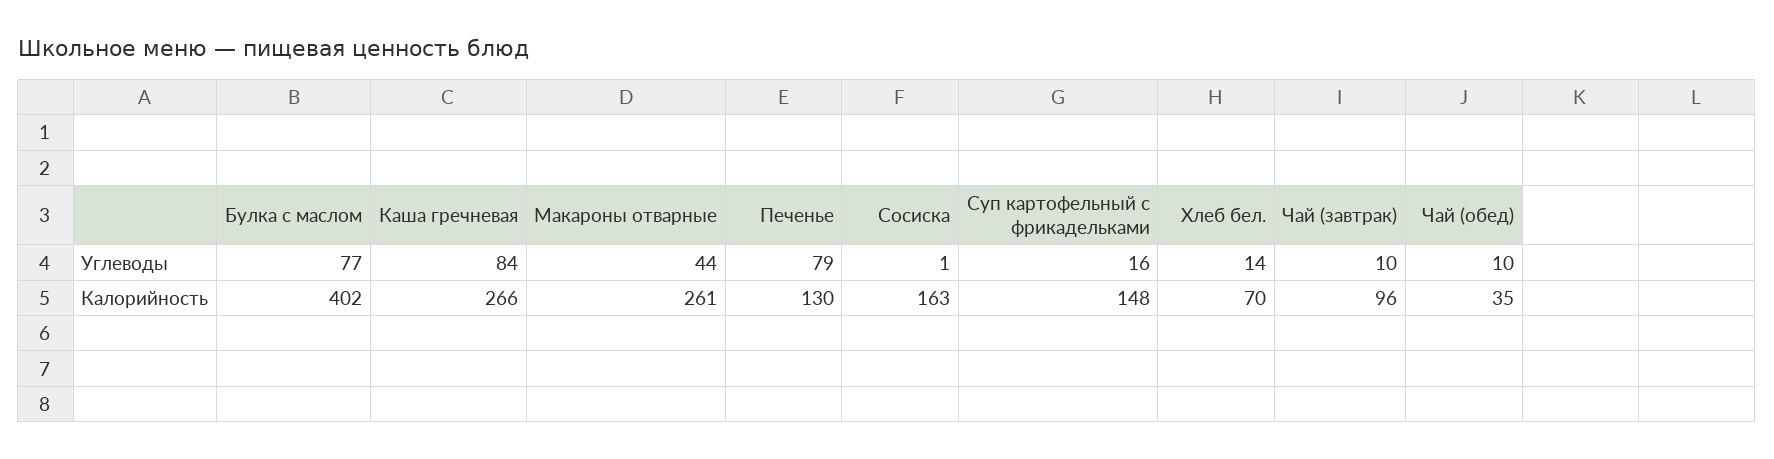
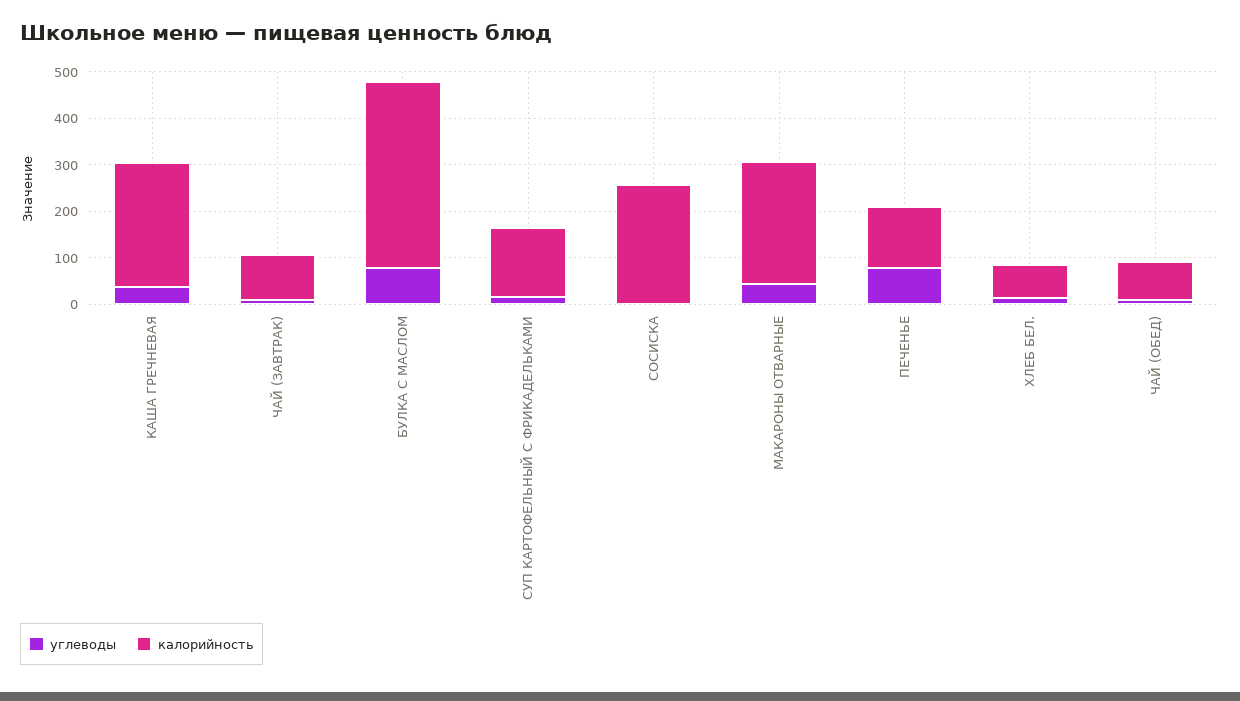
  {
    "Углеводы": {
      "Булка с маслом": 77,
-     "Каша гречневая": 84,
+     "Каша гречневая": 40,
      "Макароны отварные": 44,
      "Печенье": 79,
      "Сосиска": 1,
      "Суп картофельный с фрикадельками": 16,
      "Хлеб бел.": 14,
      "Чай (завтрак)": 10,
      "Чай (обед)": 10
    },
    "Калорийность": {
      "Булка с маслом": 402,
      "Каша гречневая": 266,
      "Макароны отварные": 261,
      "Печенье": 130,
-     "Сосиска": 163,
+     "Сосиска": 260,
      "Суп картофельный с фрикадельками": 148,
      "Хлеб бел.": 70,
      "Чай (завтрак)": 96,
-     "Чай (обед)": 35
+     "Чай (обед)": 80
    }
  }

